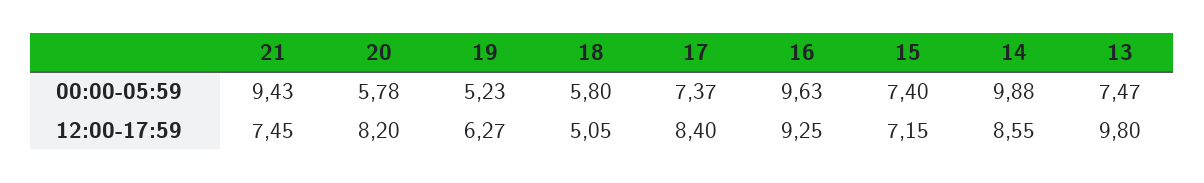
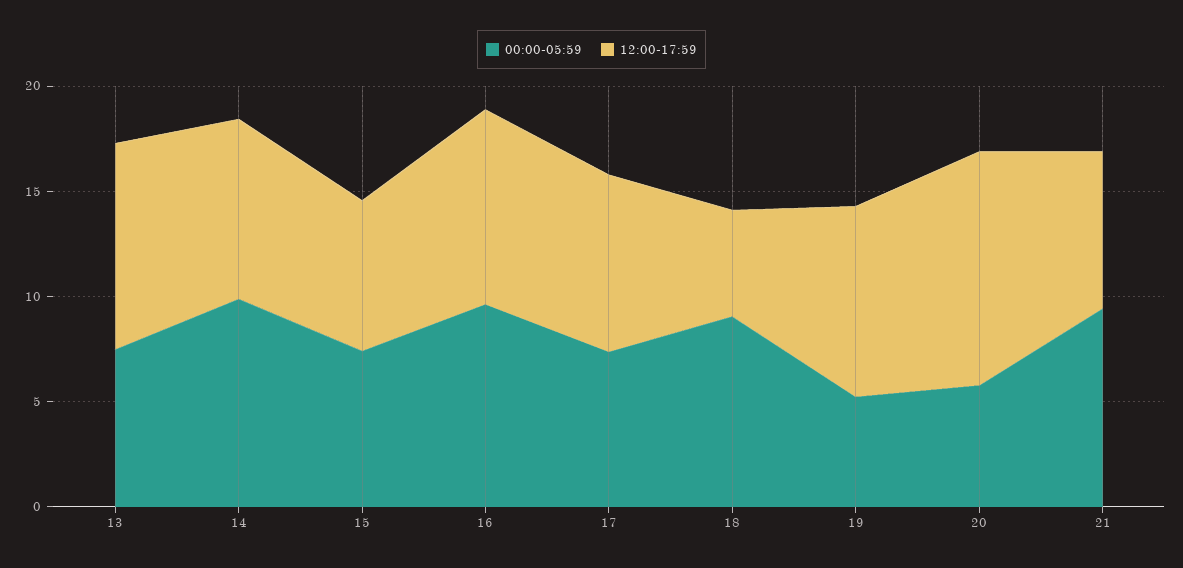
  {
    "00:00-05:59": {
      "21": 9.43,
      "20": 5.78,
      "19": 5.23,
-     "18": 5.8,
+     "18": 9,
      "17": 7.37,
      "16": 9.63,
      "15": 7.4,
      "14": 9.88,
      "13": 7.47
    },
    "12:00-17:59": {
      "21": 7.45,
-     "20": 8.2,
+     "20": 11,
-     "19": 6.27,
+     "19": 9,
      "18": 5.05,
      "17": 8.4,
      "16": 9.25,
      "15": 7.15,
      "14": 8.55,
      "13": 9.8
    }
  }

